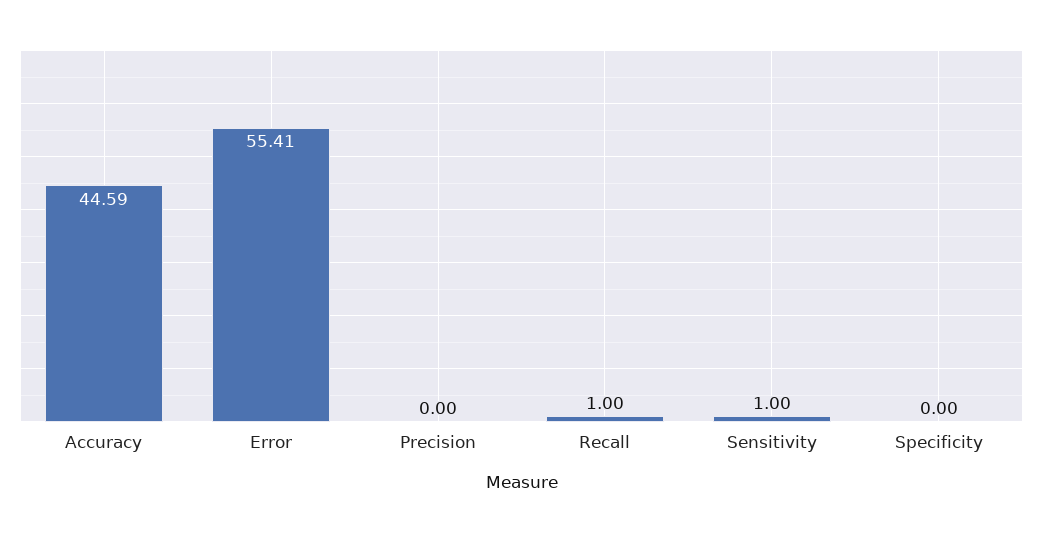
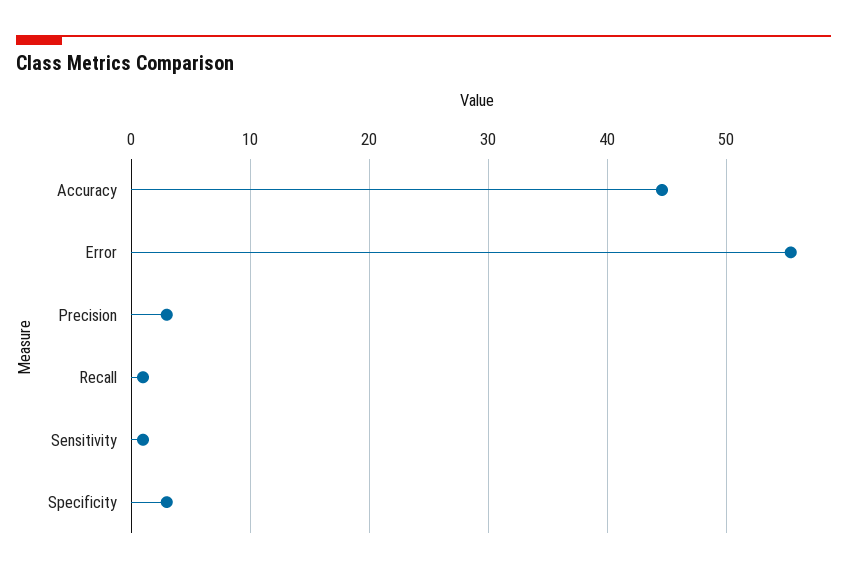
  {
    "Accuracy": 44.59,
    "Error": 55.41,
-   "Precision": 0,
+   "Precision": 3,
    "Recall": 1,
    "Sensitivity": 1,
-   "Specificity": 0
+   "Specificity": 3
  }

